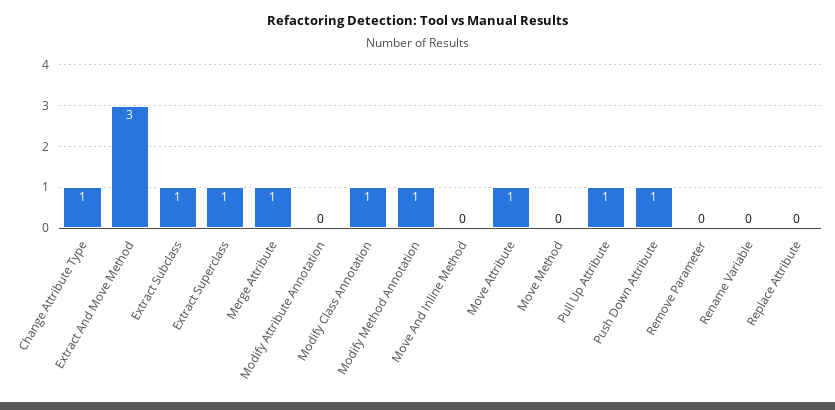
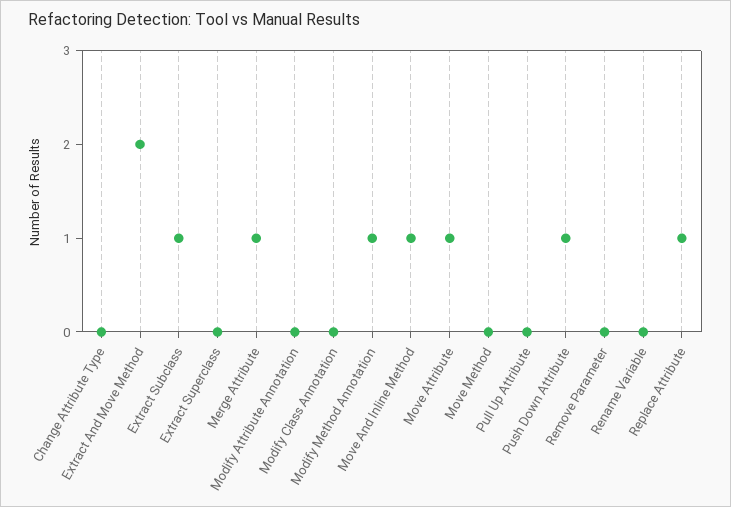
  {
-   "Change Attribute Type": 1,
+   "Change Attribute Type": 0,
-   "Extract And Move Method": 3,
+   "Extract And Move Method": 2,
    "Extract Subclass": 1,
-   "Extract Superclass": 1,
+   "Extract Superclass": 0,
    "Merge Attribute": 1,
    "Modify Attribute Annotation": 0,
-   "Modify Class Annotation": 1,
+   "Modify Class Annotation": 0,
    "Modify Method Annotation": 1,
-   "Move And Inline Method": 0,
+   "Move And Inline Method": 1,
    "Move Attribute": 1,
    "Move Method": 0,
-   "Pull Up Attribute": 1,
+   "Pull Up Attribute": 0,
    "Push Down Attribute": 1,
    "Remove Parameter": 0,
    "Rename Variable": 0,
-   "Replace Attribute": 0
+   "Replace Attribute": 1
  }

